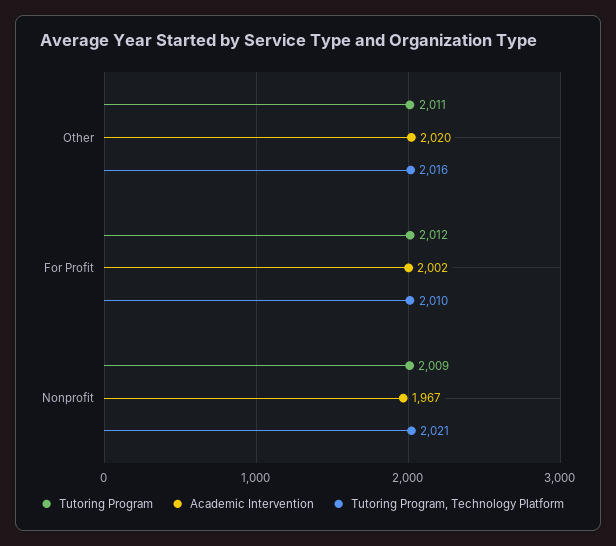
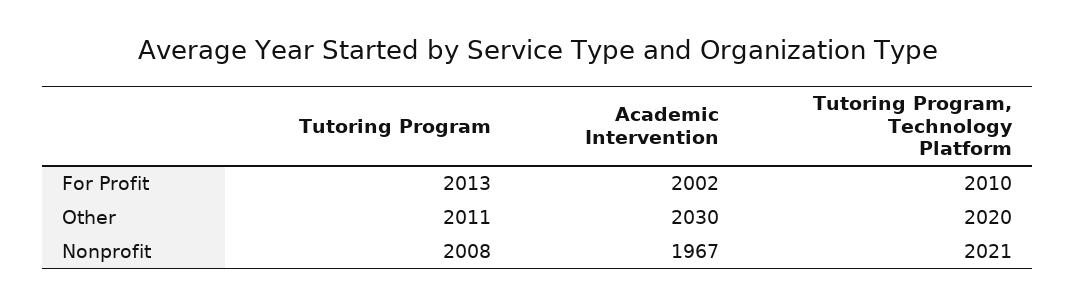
  {
    "Tutoring Program": {
      "Other": 2011,
-     "For Profit": 2012,
+     "For Profit": 2013,
-     "Nonprofit": 2009
+     "Nonprofit": 2008
    },
    "Academic Intervention": {
-     "Other": 2020,
+     "Other": 2030,
      "For Profit": 2002,
      "Nonprofit": 1967
    },
    "Tutoring Program, Technology Platform": {
-     "Other": 2016,
+     "Other": 2020,
      "For Profit": 2010,
      "Nonprofit": 2021
    }
  }

